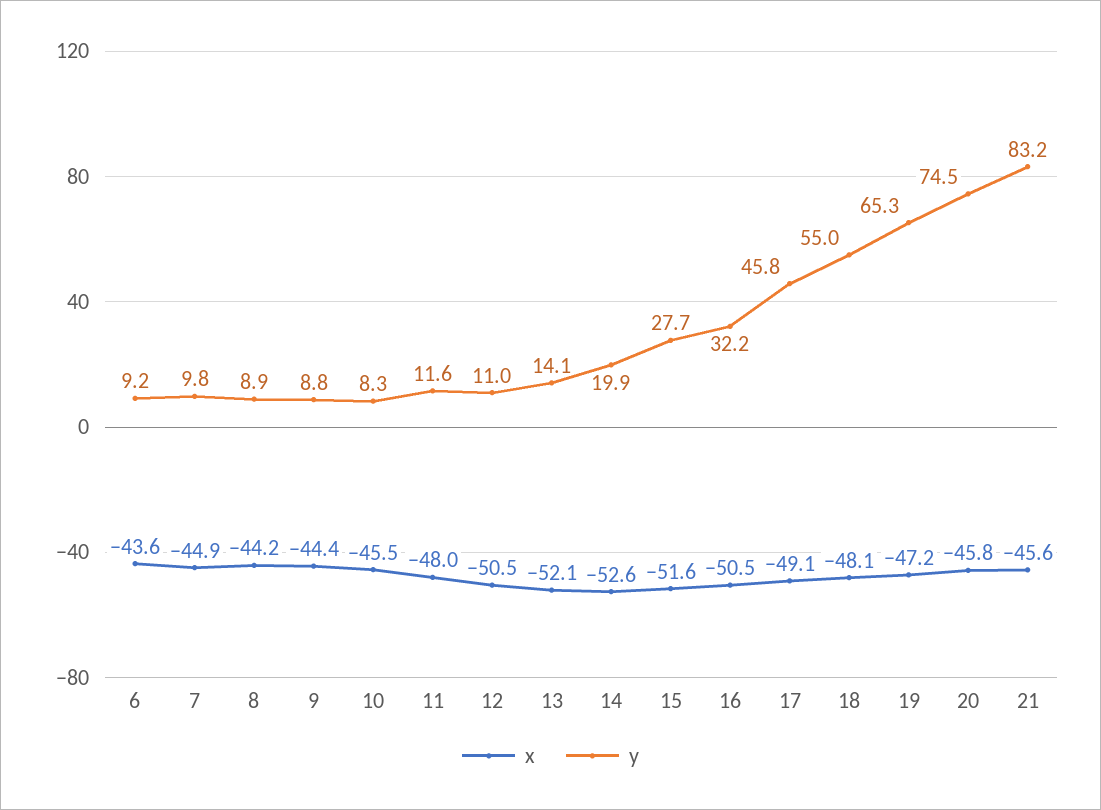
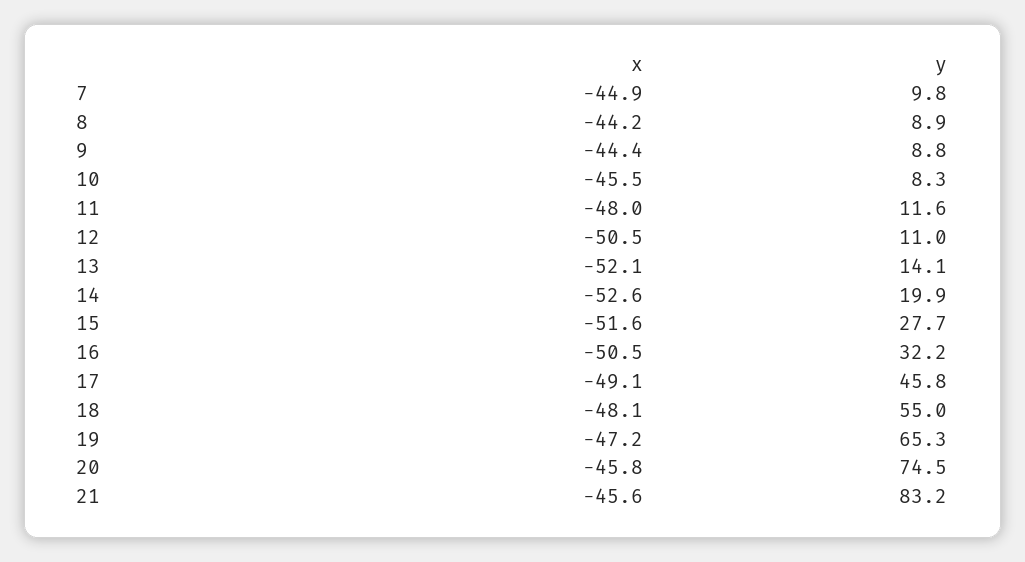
  {
    "x": {
-     "6": -43.6,
      "7": -44.9,
      "8": -44.2,
      "9": -44.4,
      "10": -45.5,
      "11": -48,
      "12": -50.5,
      "13": -52.1,
      "14": -52.6,
      "15": -51.6,
      "16": -50.5,
      "17": -49.1,
      "18": -48.1,
      "19": -47.2,
      "20": -45.8,
      "21": -45.6
    },
    "y": {
-     "6": 9.2,
      "7": 9.8,
      "8": 8.9,
      "9": 8.8,
      "10": 8.3,
      "11": 11.6,
      "12": 11,
      "13": 14.1,
      "14": 19.9,
      "15": 27.7,
      "16": 32.2,
      "17": 45.8,
      "18": 55,
      "19": 65.3,
      "20": 74.5,
      "21": 83.2
    }
  }

